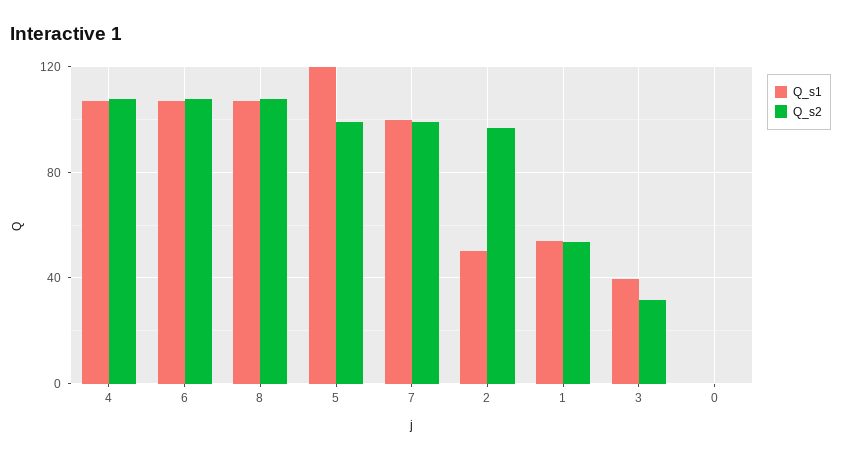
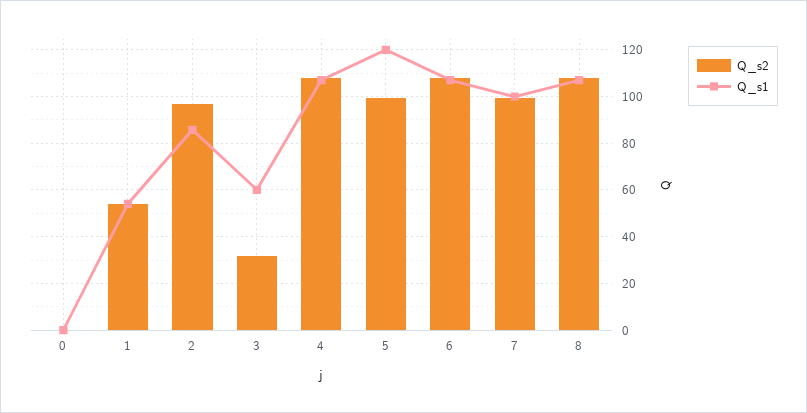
  {
    "Q_s1": {
      "4": 105,
      "6": 105,
      "8": 105,
      "5": 120,
      "7": 100,
-     "2": 50,
+     "2": 85,
      "1": 55,
-     "3": 40,
+     "3": 60,
      "0": 0
    },
    "Q_s2": {
      "4": 110,
      "6": 110,
      "8": 110,
      "5": 100,
      "7": 100,
      "2": 95,
      "1": 55,
      "3": 30,
      "0": 0
    }
  }

